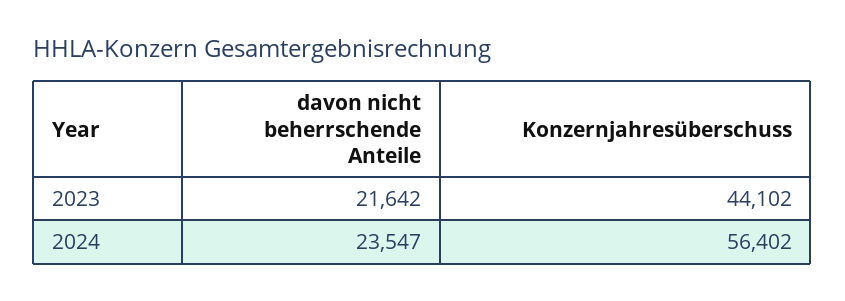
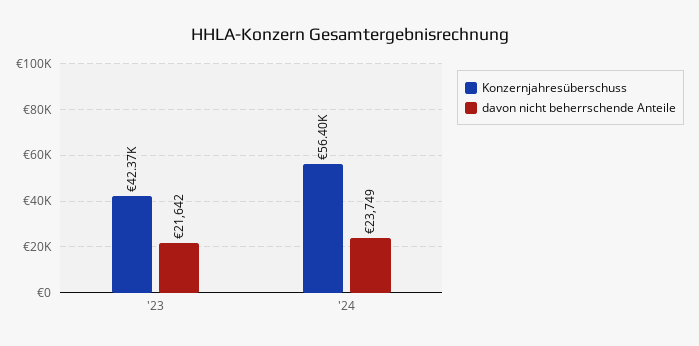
  {
    "davon nicht beherrschende Anteile": {
      "2023": 21642,
-     "2024": 23547
+     "2024": 23749
    },
    "Konzernjahresüberschuss": {
-     "2023": 44102,
+     "2023": 42370,
      "2024": 56402
    }
  }

